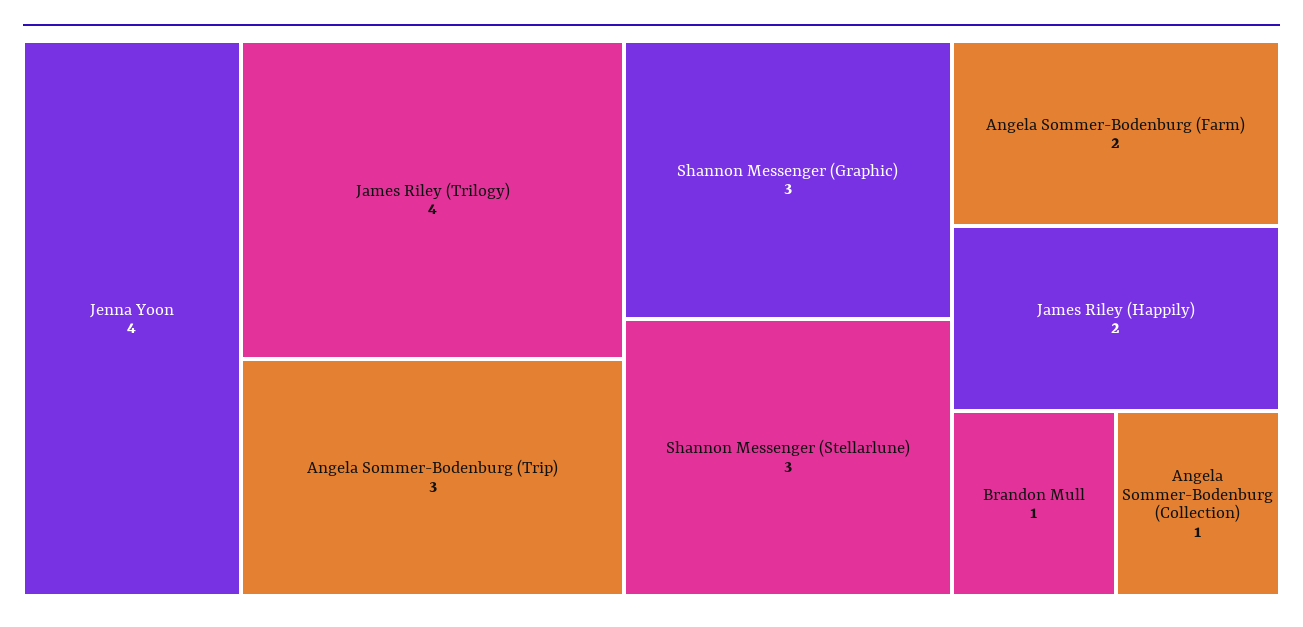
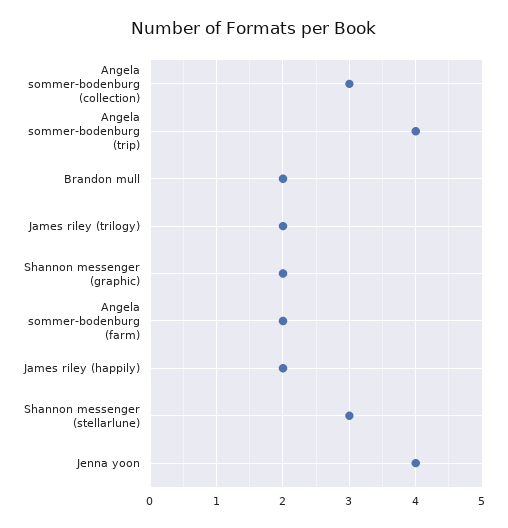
  {
    "Jenna Yoon": 4,
-   "James Riley (Trilogy)": 4,
+   "James Riley (Trilogy)": 2,
-   "Angela Sommer-Bodenburg (Trip)": 3,
+   "Angela Sommer-Bodenburg (Trip)": 4,
-   "Shannon Messenger (Graphic)": 3,
+   "Shannon Messenger (Graphic)": 2,
    "Shannon Messenger (Stellarlune)": 3,
    "Angela Sommer-Bodenburg (Farm)": 2,
    "James Riley (Happily)": 2,
-   "Brandon Mull": 1,
+   "Brandon Mull": 2,
-   "Angela Sommer-Bodenburg (Collection)": 1
+   "Angela Sommer-Bodenburg (Collection)": 3
  }

